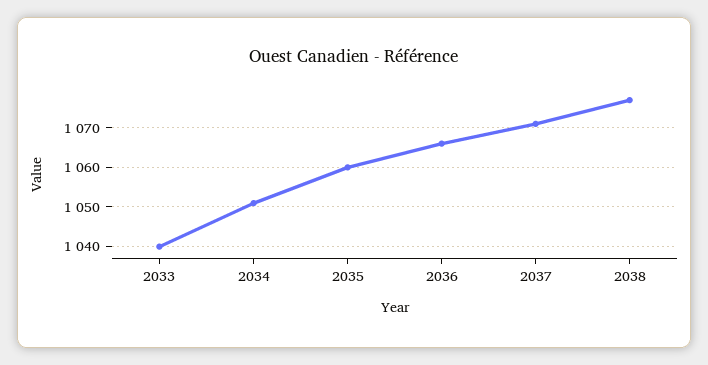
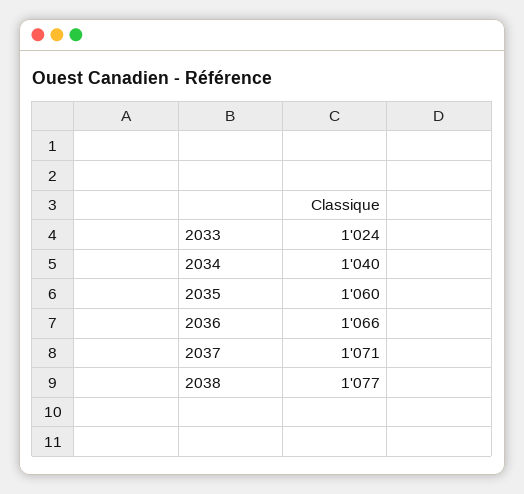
  {
-   "2033": 1040,
+   "2033": 1024,
-   "2034": 1050,
+   "2034": 1040,
    "2035": 1060,
    "2036": 1066,
    "2037": 1071,
    "2038": 1077
  }

